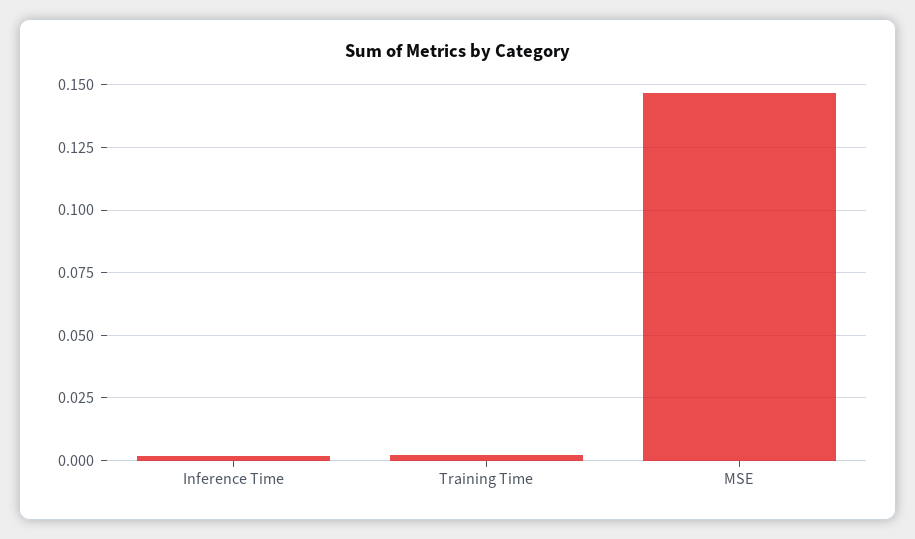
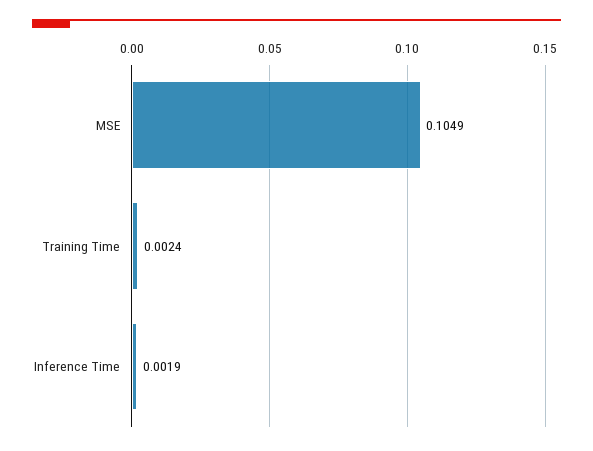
  {
    "Inference Time": 0.0019,
    "Training Time": 0.0024,
-   "MSE": 0.1475
+   "MSE": 0.1049
  }

